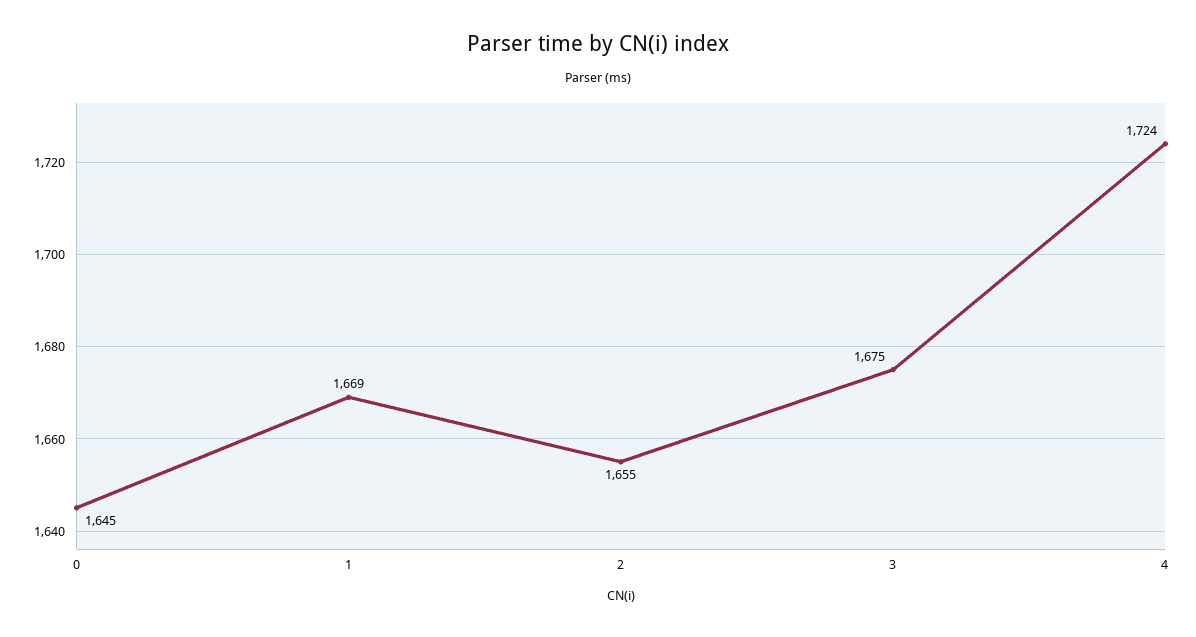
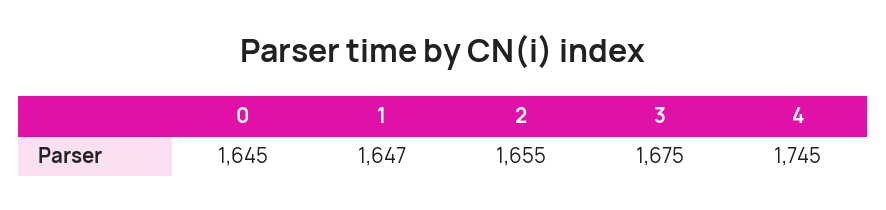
  {
    "0": 1645,
-   "1": 1669,
+   "1": 1647,
    "2": 1655,
    "3": 1675,
-   "4": 1724
+   "4": 1745
  }

